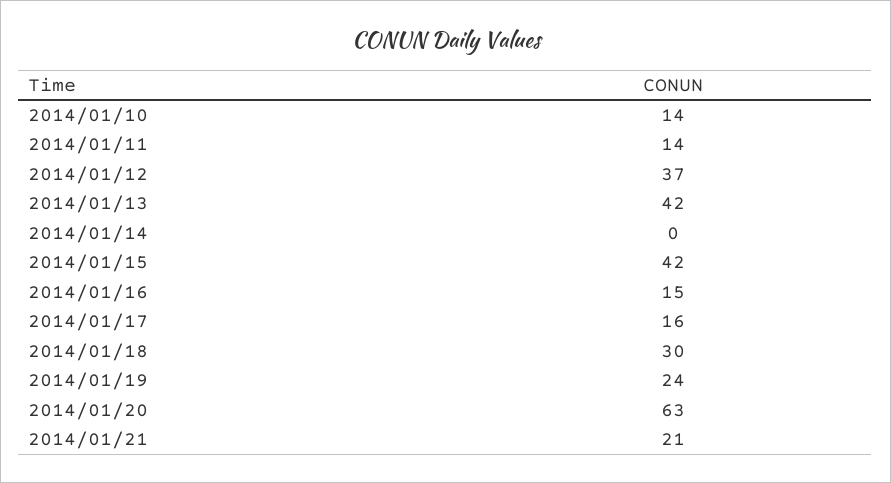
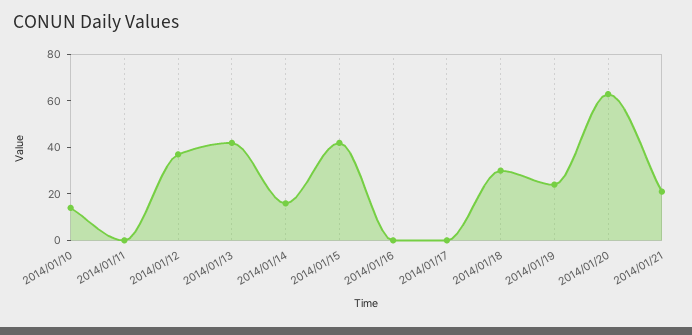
  {
    "2014/01/10": 14,
-   "2014/01/11": 14,
+   "2014/01/11": 0,
    "2014/01/12": 37,
    "2014/01/13": 42,
-   "2014/01/14": 0,
+   "2014/01/14": 15,
    "2014/01/15": 42,
-   "2014/01/16": 15,
+   "2014/01/16": 0,
-   "2014/01/17": 16,
+   "2014/01/17": 0,
    "2014/01/18": 30,
    "2014/01/19": 24,
    "2014/01/20": 63,
    "2014/01/21": 21
  }

